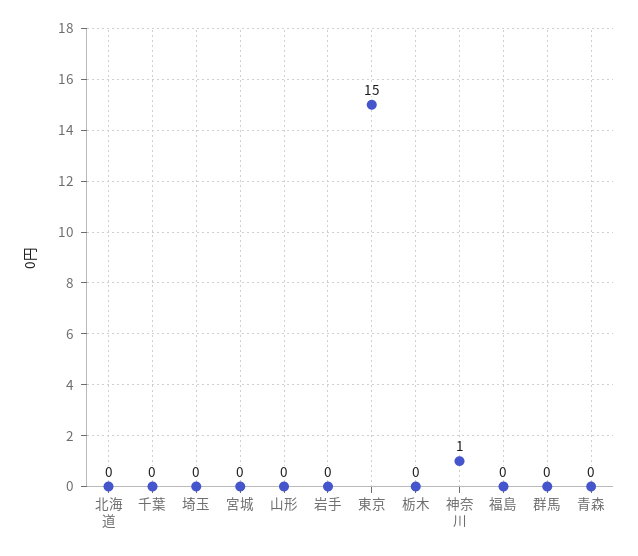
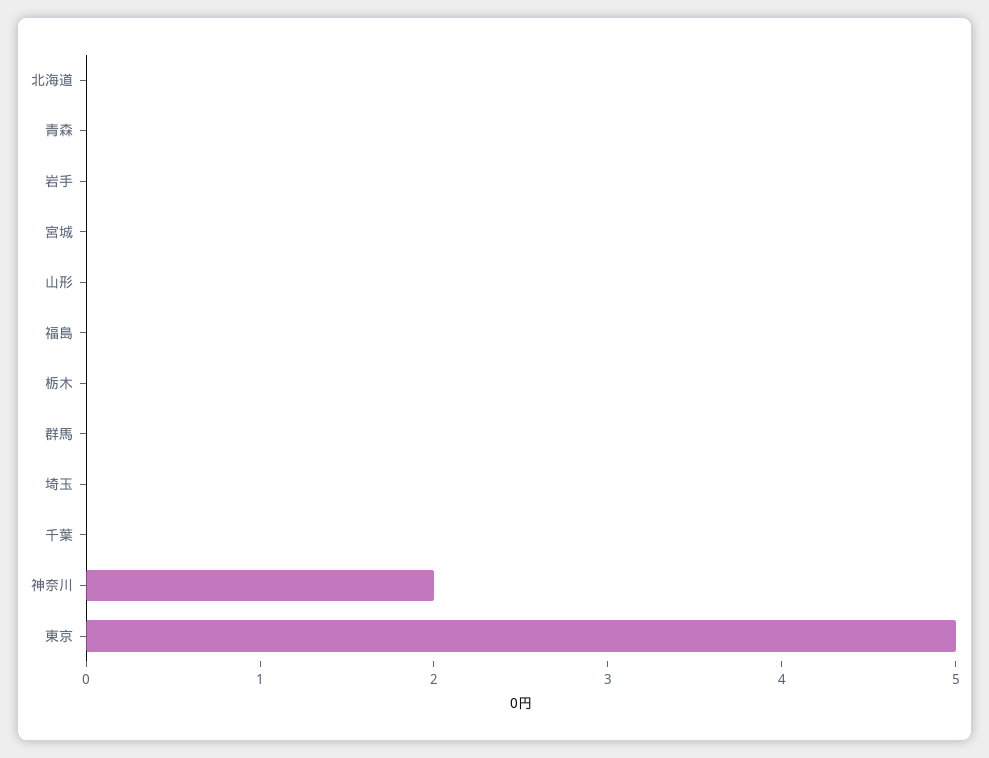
  {
    "北海道": 0,
    "千葉": 0,
    "埼玉": 0,
    "宮城": 0,
    "山形": 0,
    "岩手": 0,
-   "東京": 15,
+   "東京": 5,
    "栃木": 0,
-   "神奈川": 1,
+   "神奈川": 2,
    "福島": 0,
    "群馬": 0,
    "青森": 0
  }

